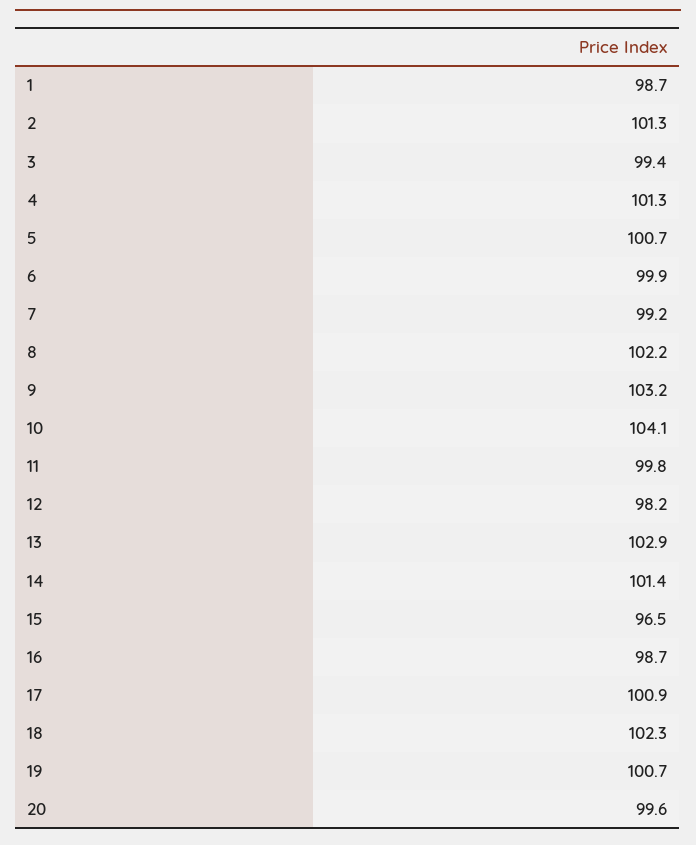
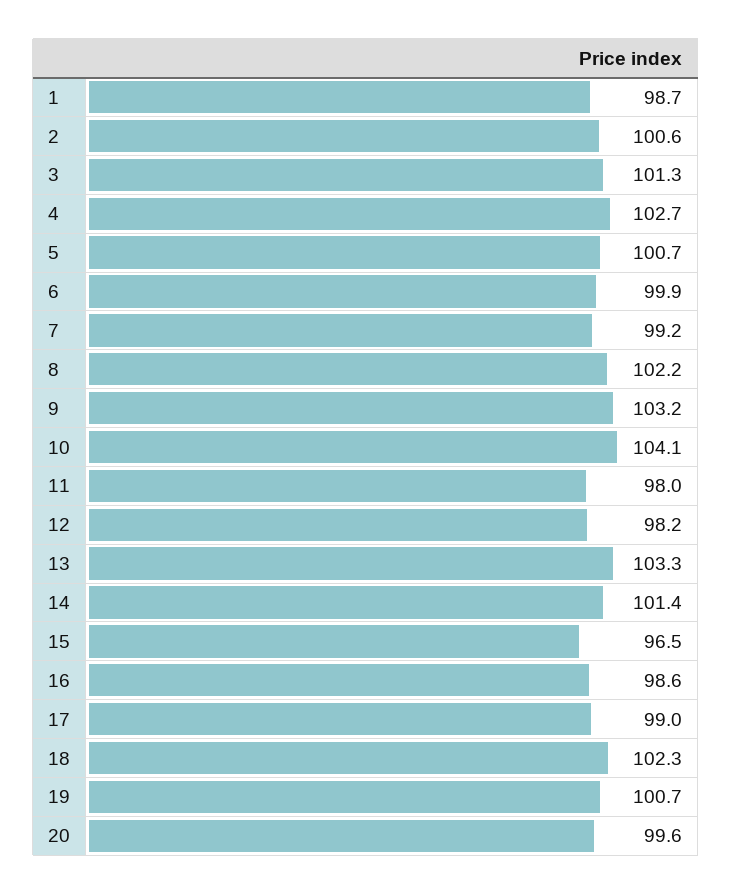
  {
    "1": 98.7,
-   "2": 101.3,
+   "2": 100.6,
-   "3": 99.4,
+   "3": 101.3,
-   "4": 101.3,
+   "4": 102.7,
    "5": 100.7,
    "6": 99.9,
    "7": 99.2,
    "8": 102.2,
    "9": 103.2,
    "10": 104.1,
-   "11": 99.8,
+   "11": 98,
    "12": 98.2,
-   "13": 102.9,
+   "13": 103.3,
    "14": 101.4,
    "15": 96.5,
-   "16": 98.7,
+   "16": 98.6,
-   "17": 100.9,
+   "17": 99,
    "18": 102.3,
    "19": 100.7,
    "20": 99.6
  }

